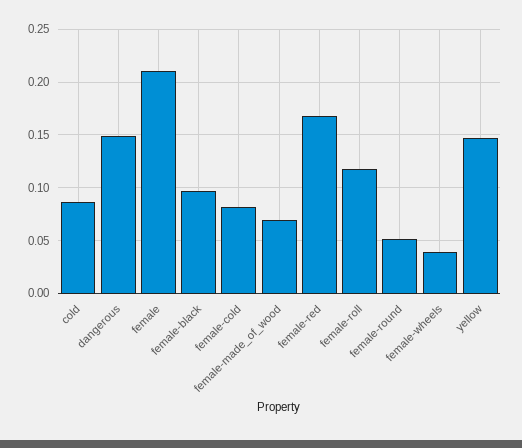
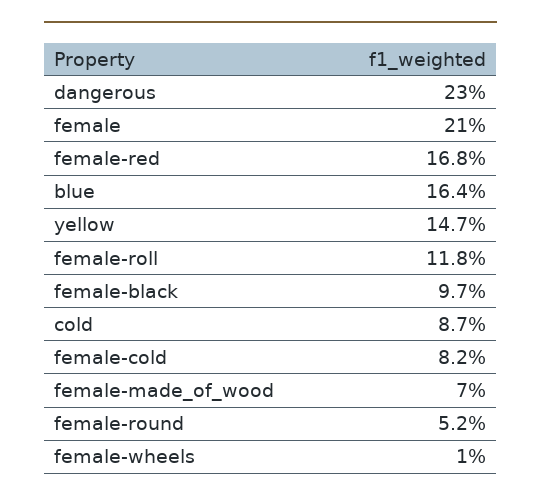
  {
    "cold": 0.087,
-   "dangerous": 0.15,
+   "dangerous": 0.23,
    "female": 0.21,
    "female-black": 0.097,
    "female-cold": 0.082,
    "female-made_of_wood": 0.07,
    "female-red": 0.168,
    "female-roll": 0.118,
    "female-round": 0.052,
-   "female-wheels": 0.04,
+   "female-wheels": 0.01,
-   "yellow": 0.147
+   "yellow": 0.147,
+   "blue": 0.164
  }

